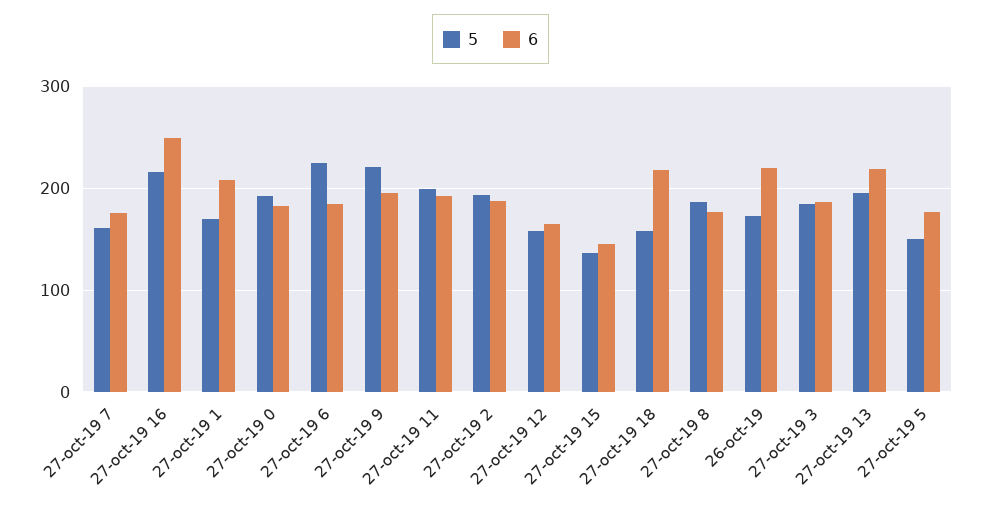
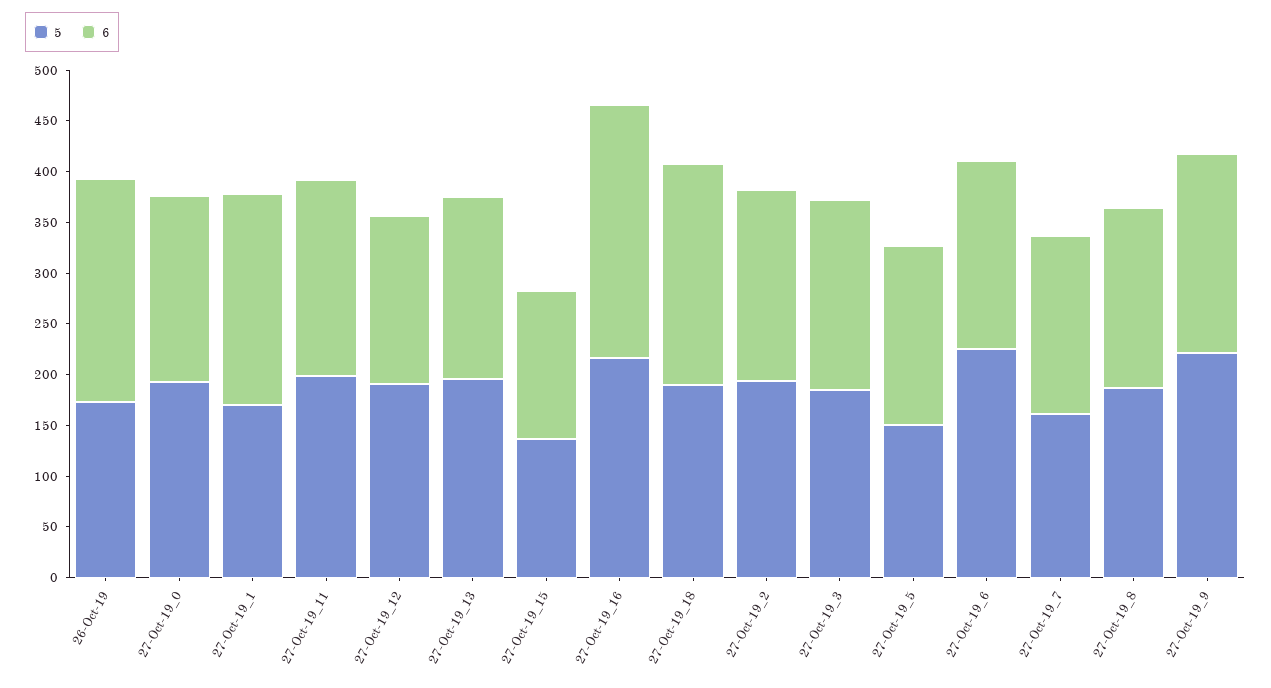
  {
    "5": {
      "27-oct-19 7": 160,
      "27-oct-19 16": 220,
      "27-oct-19 1": 170,
      "27-oct-19 0": 190,
      "27-oct-19 6": 230,
      "27-oct-19 9": 220,
      "27-oct-19 11": 200,
      "27-oct-19 2": 190,
-     "27-oct-19 12": 160,
+     "27-oct-19 12": 190,
      "27-oct-19 15": 140,
-     "27-oct-19 18": 160,
+     "27-oct-19 18": 190,
      "27-oct-19 8": 190,
      "26-oct-19": 170,
      "27-oct-19 3": 190,
      "27-oct-19 13": 200,
      "27-oct-19 5": 150
    },
    "6": {
      "27-oct-19 7": 180,
      "27-oct-19 16": 250,
      "27-oct-19 1": 210,
      "27-oct-19 0": 180,
      "27-oct-19 6": 190,
      "27-oct-19 9": 200,
      "27-oct-19 11": 190,
      "27-oct-19 2": 190,
      "27-oct-19 12": 170,
      "27-oct-19 15": 150,
      "27-oct-19 18": 220,
      "27-oct-19 8": 180,
      "26-oct-19": 220,
      "27-oct-19 3": 190,
-     "27-oct-19 13": 220,
+     "27-oct-19 13": 180,
      "27-oct-19 5": 180
    }
  }

